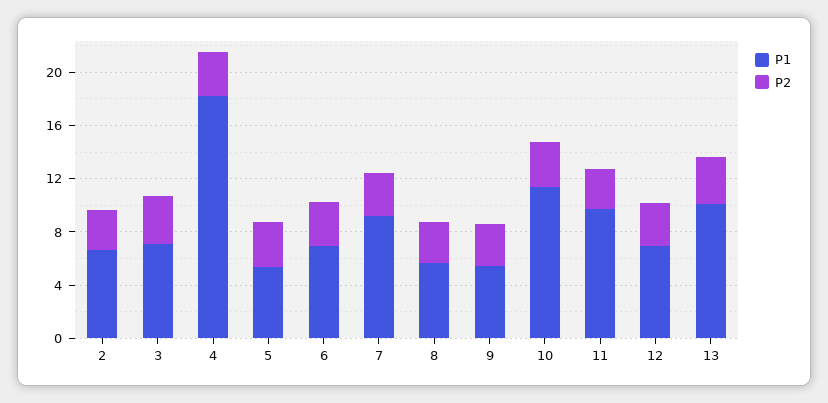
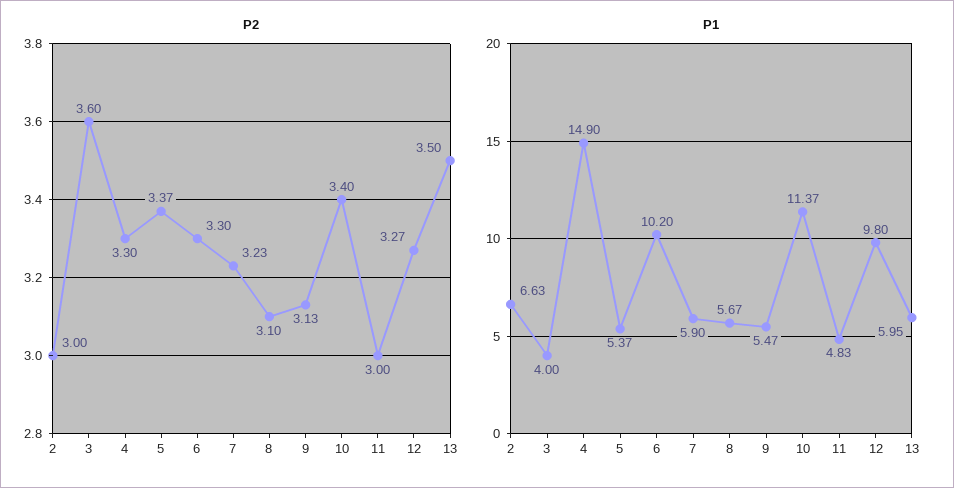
  {
    "P1": {
      "2": 6.63,
-     "3": 7,
+     "3": 4,
-     "4": 18,
+     "4": 14.9,
      "5": 5.37,
-     "6": 7,
+     "6": 10.2,
-     "7": 9,
+     "7": 5.9,
      "8": 5.67,
      "9": 5.47,
      "10": 11.37,
-     "11": 10,
+     "11": 4.83,
-     "12": 7,
+     "12": 9.8,
-     "13": 10
+     "13": 5.95
    },
    "P2": {
      "2": 3,
      "3": 3.6,
      "4": 3.3,
      "5": 3.37,
      "6": 3.3,
      "7": 3.23,
      "8": 3.1,
      "9": 3.13,
      "10": 3.4,
      "11": 3,
      "12": 3.27,
      "13": 3.5
    }
  }

